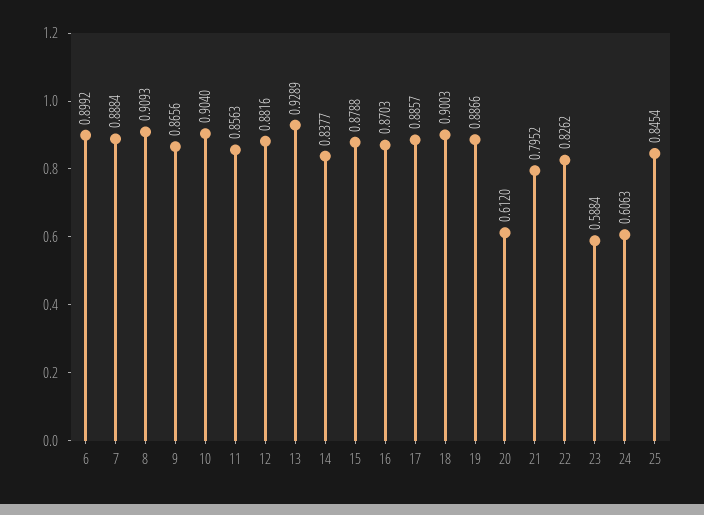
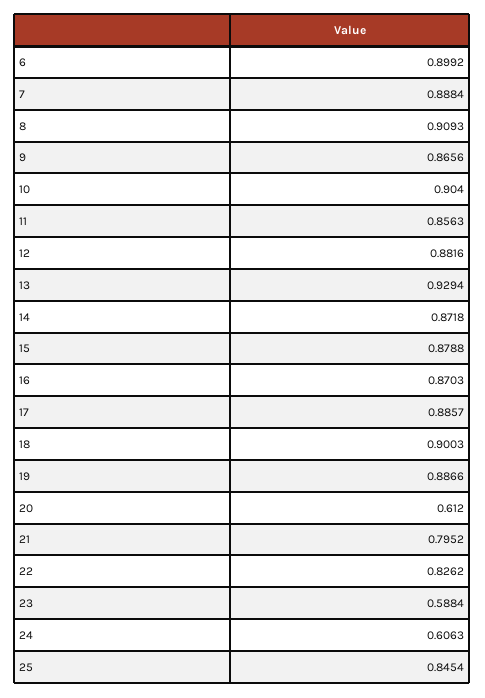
  {
    "6": 0.8992,
    "7": 0.8884,
    "8": 0.9093,
    "9": 0.8656,
    "10": 0.904,
    "11": 0.8563,
    "12": 0.8816,
-   "13": 0.9289,
+   "13": 0.9294,
-   "14": 0.8377,
+   "14": 0.8718,
    "15": 0.8788,
    "16": 0.8703,
    "17": 0.8857,
    "18": 0.9003,
    "19": 0.8866,
    "20": 0.612,
    "21": 0.7952,
    "22": 0.8262,
    "23": 0.5884,
    "24": 0.6063,
    "25": 0.8454
  }

